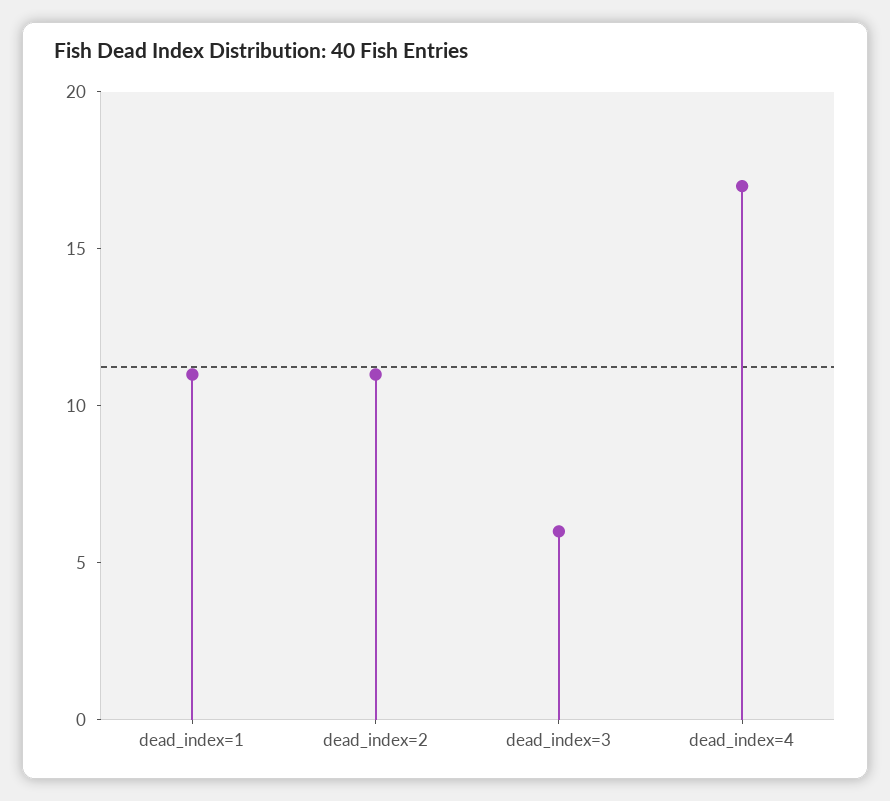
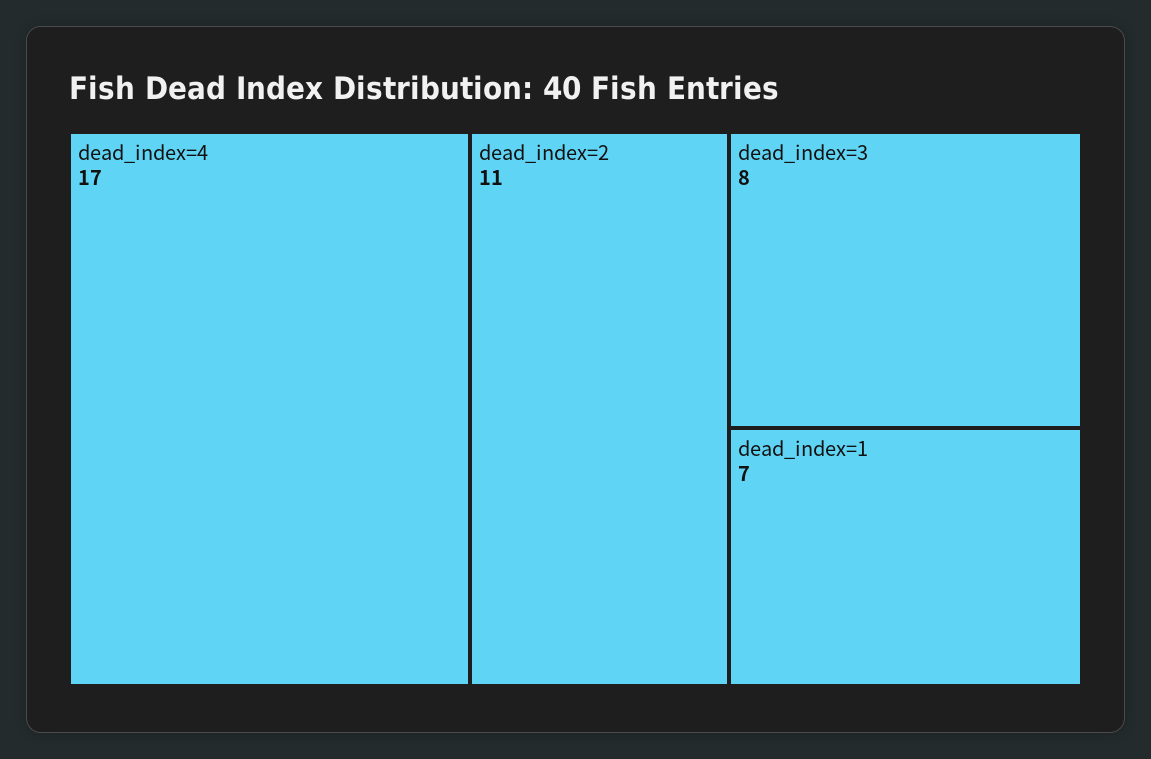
  {
-   "dead_index=1": 11,
+   "dead_index=1": 7,
    "dead_index=2": 11,
-   "dead_index=3": 6,
+   "dead_index=3": 8,
    "dead_index=4": 17
  }

